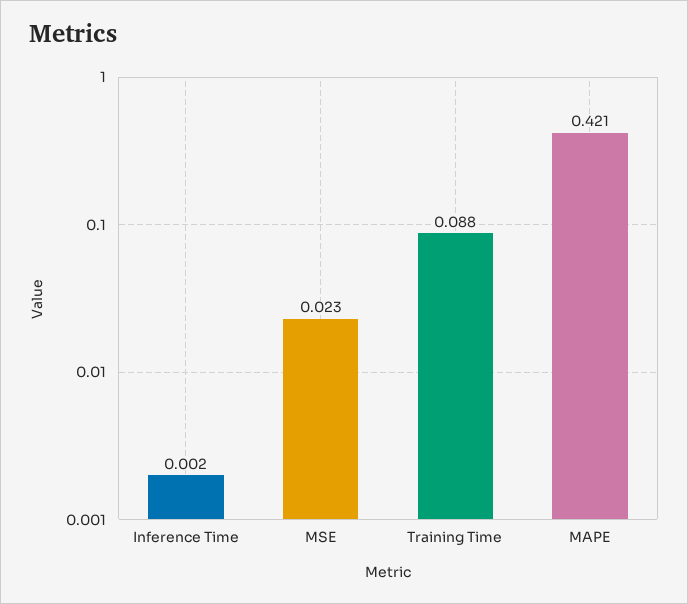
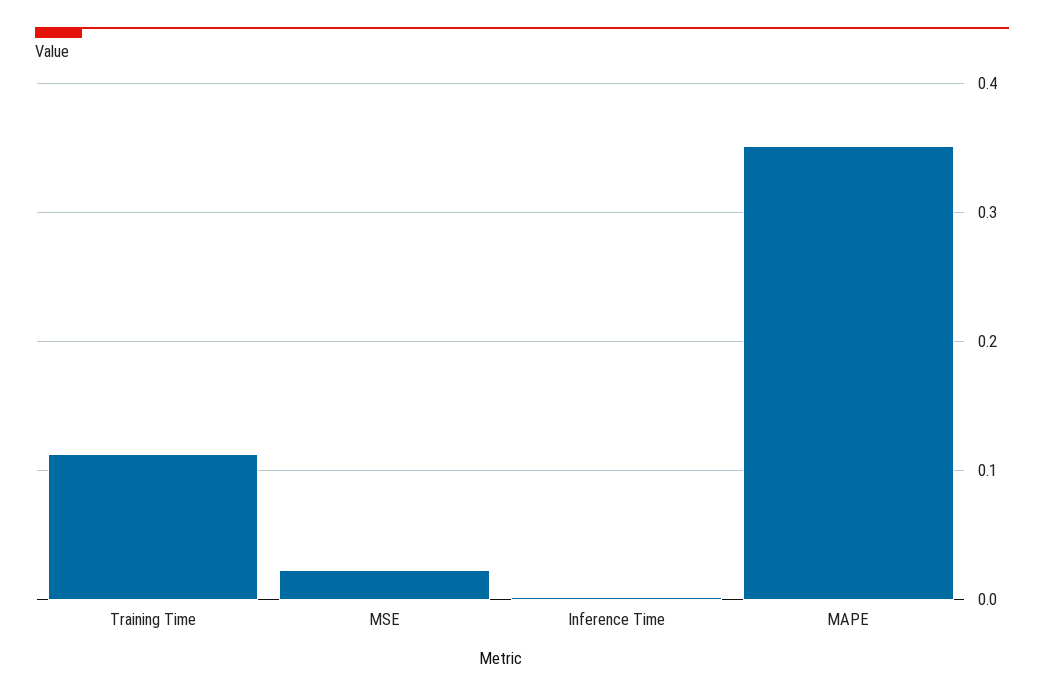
  {
    "Inference Time": 0.002,
    "MSE": 0.023,
-   "Training Time": 0.088,
+   "Training Time": 0.11,
-   "MAPE": 0.421
+   "MAPE": 0.35
  }

